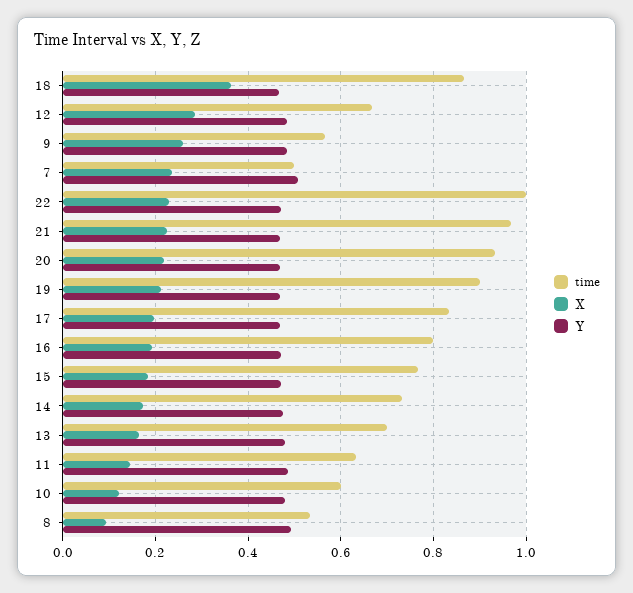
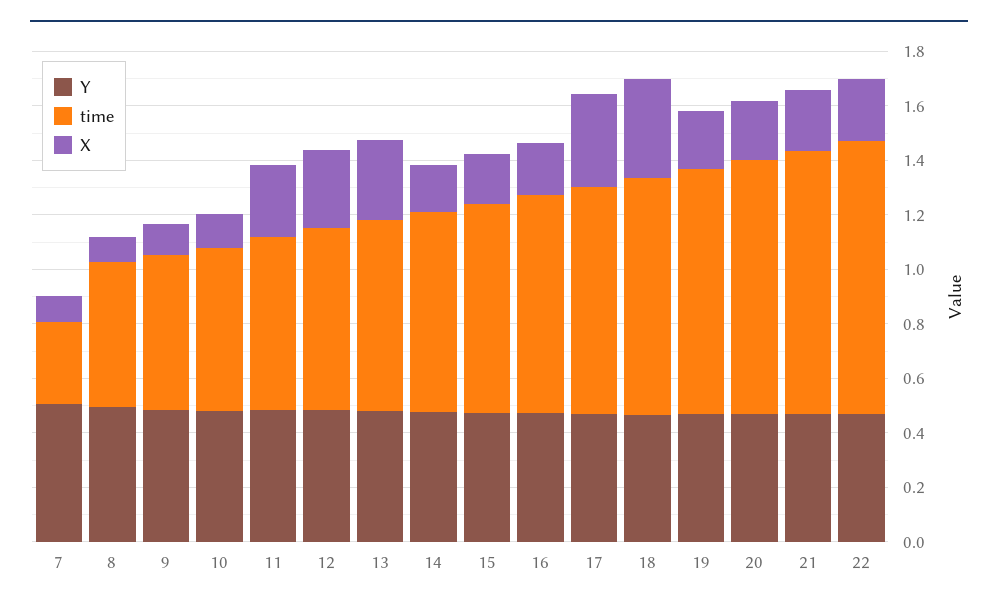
  {
    "time": {
      "18": 0.86,
      "12": 0.66,
      "9": 0.56,
-     "7": 0.5,
+     "7": 0.3,
      "22": 1,
      "21": 0.96,
      "20": 0.94,
      "19": 0.9,
      "17": 0.84,
      "16": 0.8,
      "15": 0.76,
      "14": 0.74,
      "13": 0.7,
      "11": 0.64,
      "10": 0.6,
      "8": 0.54
    },
    "X": {
      "18": 0.36,
      "12": 0.28,
-     "9": 0.26,
+     "9": 0.1,
-     "7": 0.24,
+     "7": 0.1,
      "22": 0.22,
      "21": 0.22,
      "20": 0.22,
      "19": 0.22,
-     "17": 0.2,
+     "17": 0.35,
      "16": 0.2,
      "15": 0.18,
      "14": 0.18,
-     "13": 0.16,
+     "13": 0.3,
-     "11": 0.14,
+     "11": 0.25,
      "10": 0.12,
      "8": 0.1
    },
    "Y": {
      "18": 0.46,
      "12": 0.48,
      "9": 0.48,
      "7": 0.5,
      "22": 0.48,
      "21": 0.46,
      "20": 0.46,
      "19": 0.46,
      "17": 0.46,
      "16": 0.48,
      "15": 0.48,
      "14": 0.48,
      "13": 0.48,
      "11": 0.48,
      "10": 0.48,
      "8": 0.5
    }
  }

